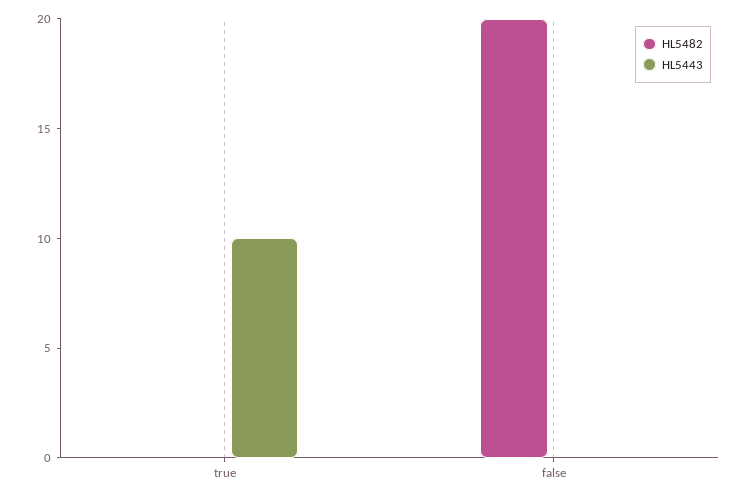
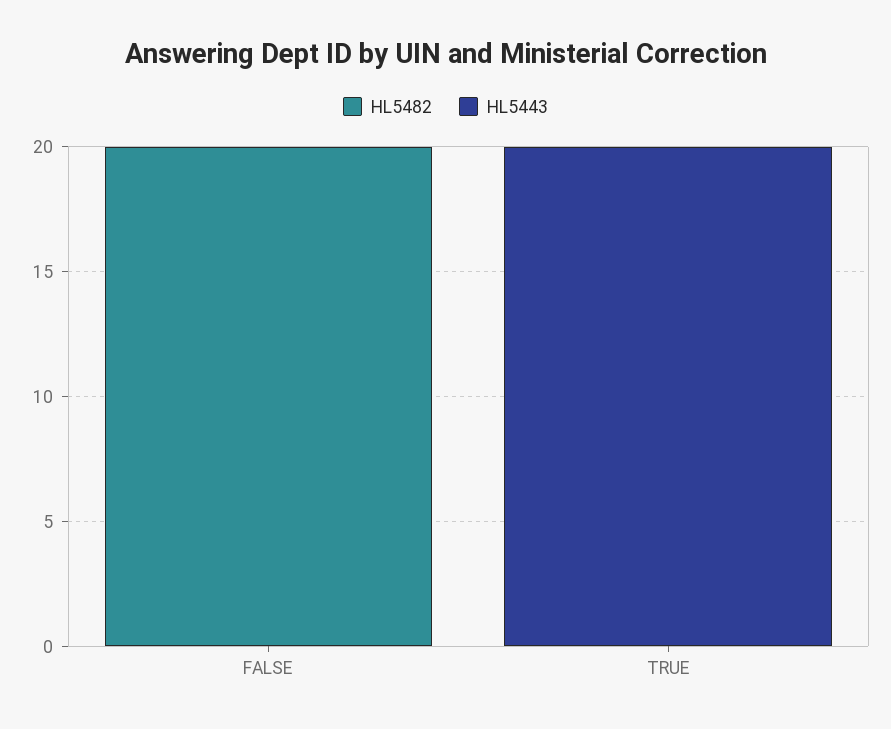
  {
    "HL5482": {
      "true": 0,
      "false": 20
    },
    "HL5443": {
-     "true": 10,
+     "true": 20,
      "false": 0
    }
  }

